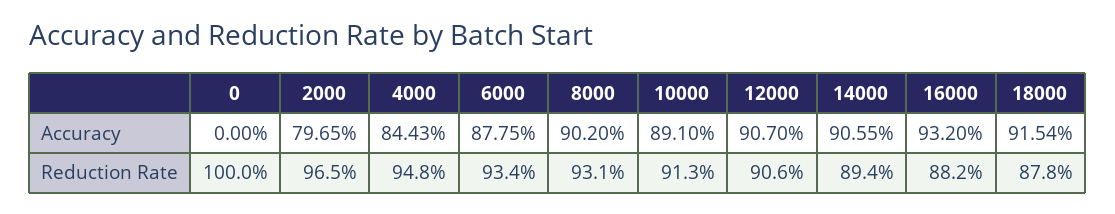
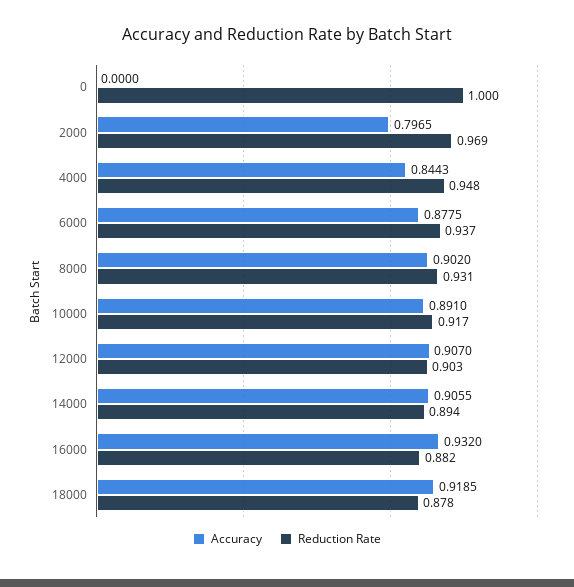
  {
    "Accuracy": {
      "0": 0,
      "2000": 0.7965,
      "4000": 0.8443,
      "6000": 0.8775,
      "8000": 0.902,
      "10000": 0.891,
      "12000": 0.907,
      "14000": 0.9055,
      "16000": 0.932,
-     "18000": 0.9154
+     "18000": 0.9185
    },
    "Reduction Rate": {
      "0": 1,
-     "2000": 0.965,
+     "2000": 0.969,
      "4000": 0.948,
-     "6000": 0.934,
+     "6000": 0.937,
      "8000": 0.931,
-     "10000": 0.913,
+     "10000": 0.917,
-     "12000": 0.906,
+     "12000": 0.903,
      "14000": 0.894,
      "16000": 0.882,
      "18000": 0.878
    }
  }

